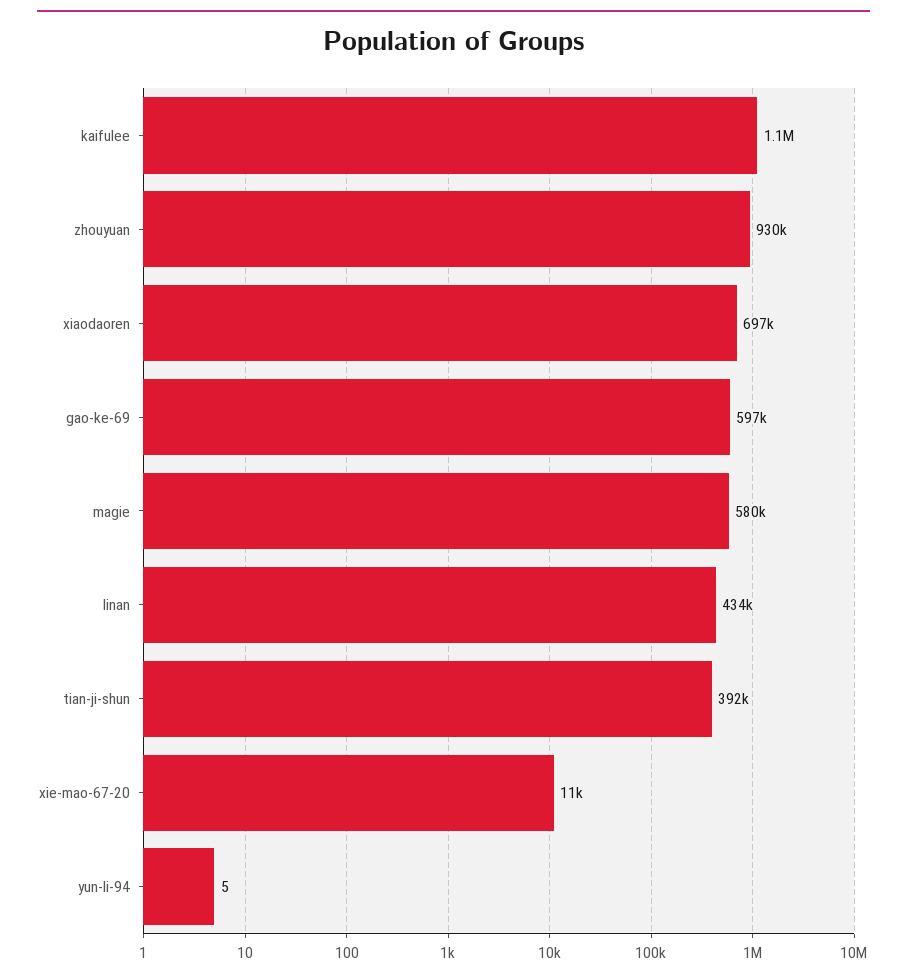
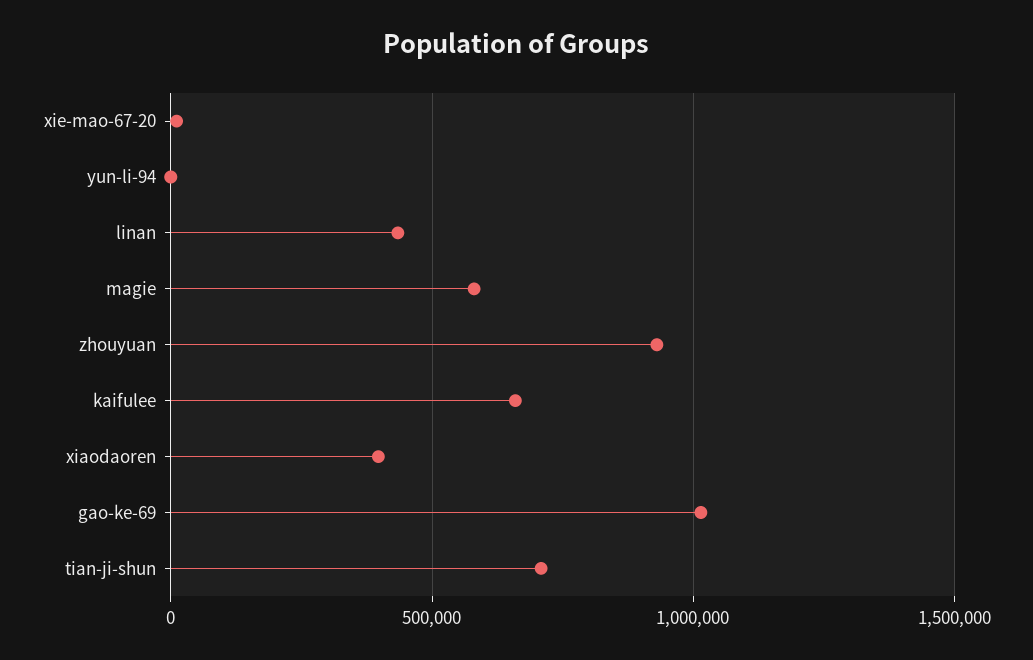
  {
-   "kaifulee": 1100000,
+   "kaifulee": 650000,
    "zhouyuan": 930000,
-   "xiaodaoren": 697000,
+   "xiaodaoren": 400000,
-   "gao-ke-69": 597000,
+   "gao-ke-69": 1000000,
    "magie": 580000,
    "linan": 434000,
-   "tian-ji-shun": 392000,
+   "tian-ji-shun": 700000,
    "xie-mao-67-20": 11000,
    "yun-li-94": 5
  }

